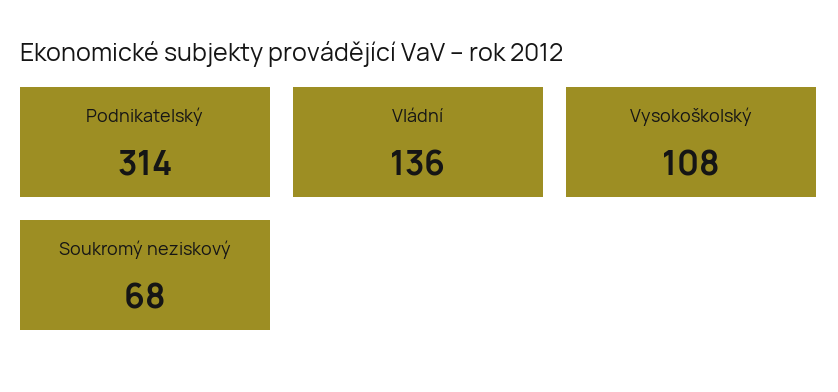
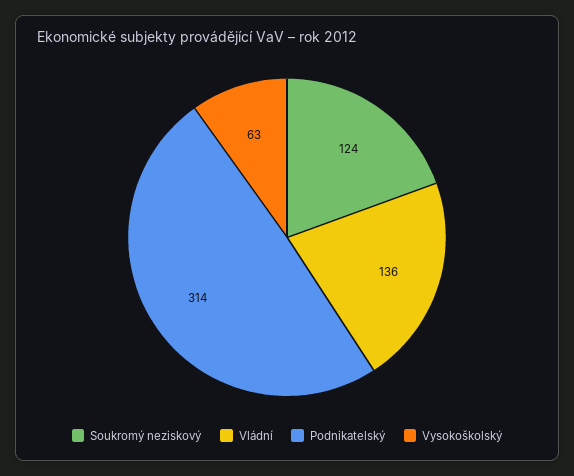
  {
    "Podnikatelský": 314,
    "Vládní": 136,
-   "Vysokoškolský": 108,
+   "Vysokoškolský": 63,
-   "Soukromý neziskový": 68
+   "Soukromý neziskový": 124
  }

